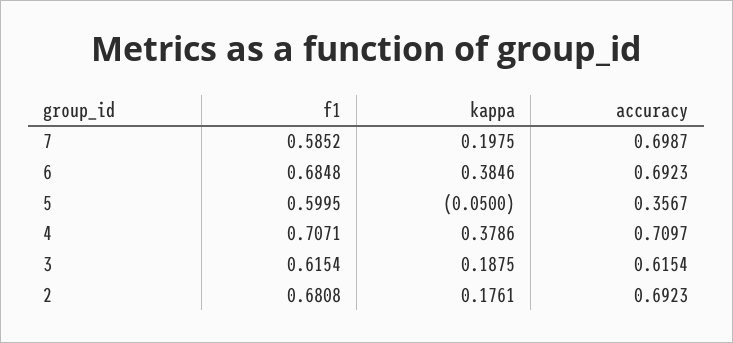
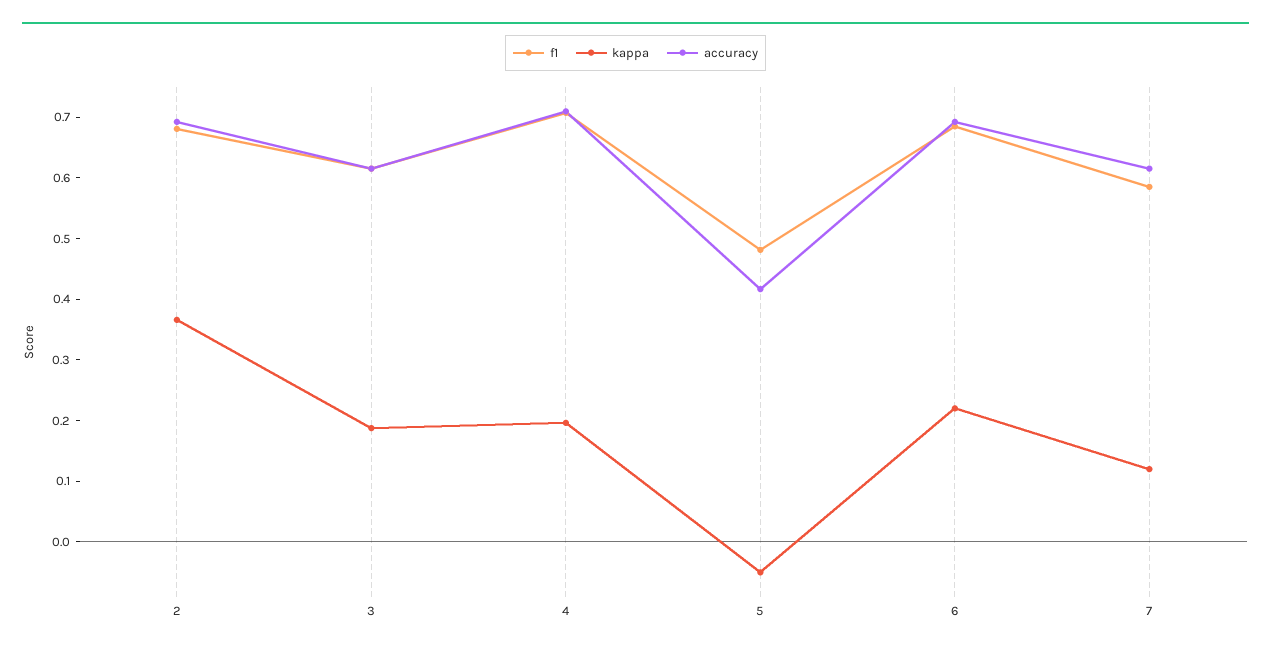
  {
    "f1": {
      "7": 0.5852,
      "6": 0.6848,
-     "5": 0.5995,
+     "5": 0.48,
      "4": 0.7071,
      "3": 0.6154,
      "2": 0.6808
    },
    "kappa": {
-     "7": 0.1975,
+     "7": 0.12,
-     "6": 0.3846,
+     "6": 0.22,
      "5": -0.05,
-     "4": 0.3786,
+     "4": 0.2,
      "3": 0.1875,
-     "2": 0.1761
+     "2": 0.36
    },
    "accuracy": {
-     "7": 0.6987,
+     "7": 0.62,
      "6": 0.6923,
-     "5": 0.3567,
+     "5": 0.42,
      "4": 0.7097,
      "3": 0.6154,
      "2": 0.6923
    }
  }

